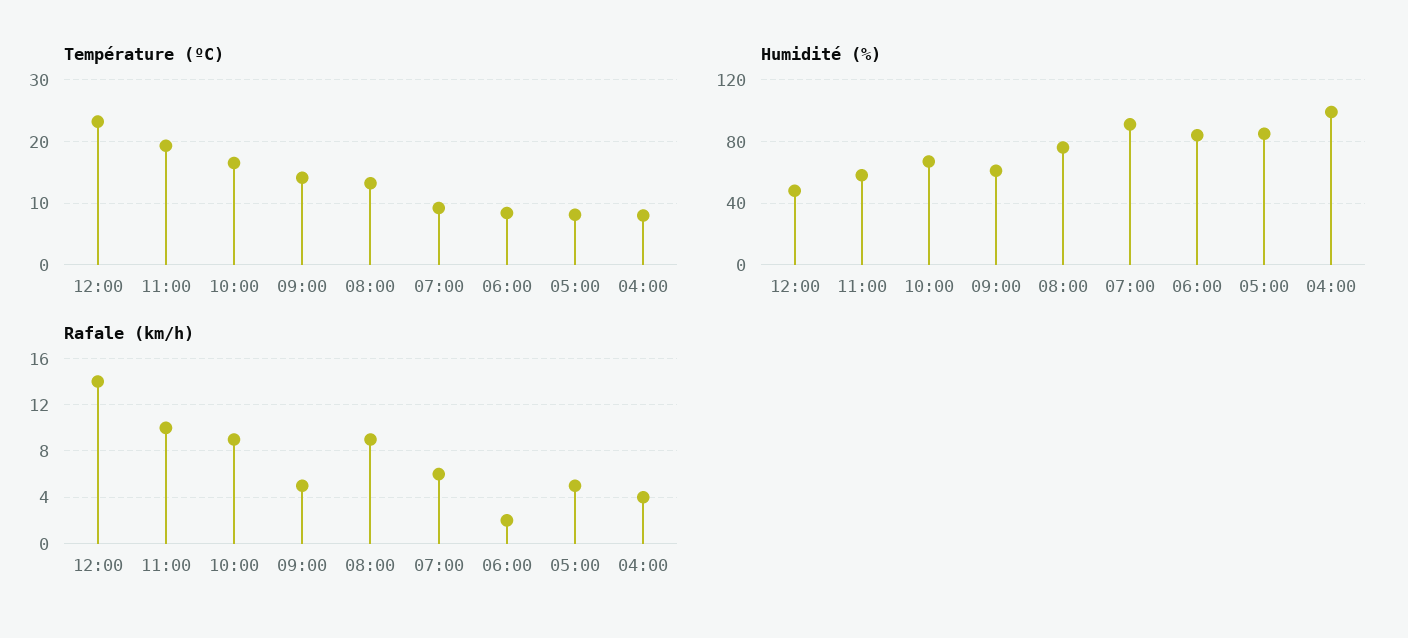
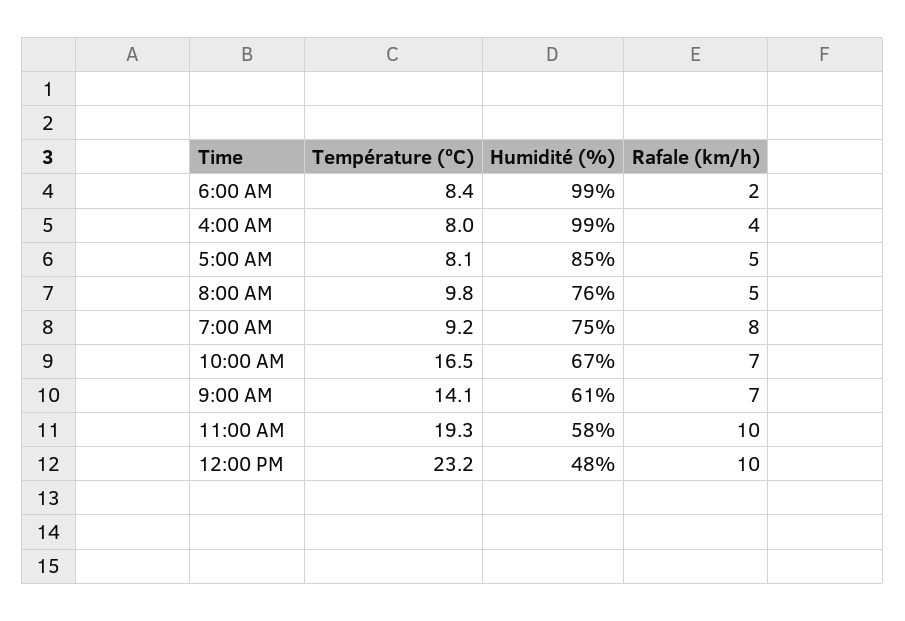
  {
    "Température (ºC)": {
      "12:00": 23.2,
      "11:00": 19.3,
      "10:00": 16.5,
      "09:00": 14.1,
-     "08:00": 13,
+     "08:00": 9.8,
      "07:00": 9.2,
      "06:00": 8.4,
      "05:00": 8.1,
      "04:00": 8
    },
    "Humidité (%)": {
      "12:00": 48,
      "11:00": 58,
      "10:00": 67,
      "09:00": 61,
      "08:00": 76,
-     "07:00": 90,
+     "07:00": 75,
-     "06:00": 85,
+     "06:00": 99,
      "05:00": 85,
      "04:00": 99
    },
    "Rafale (km/h)": {
-     "12:00": 14,
+     "12:00": 10,
      "11:00": 10,
-     "10:00": 9,
+     "10:00": 7,
-     "09:00": 5,
+     "09:00": 7,
-     "08:00": 9,
+     "08:00": 5,
-     "07:00": 6,
+     "07:00": 8,
      "06:00": 2,
      "05:00": 5,
      "04:00": 4
    }
  }

